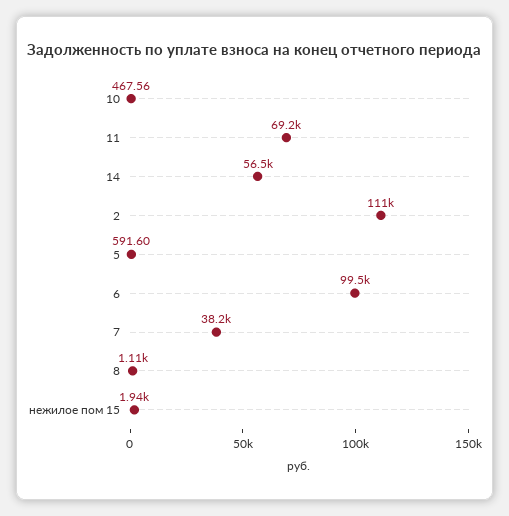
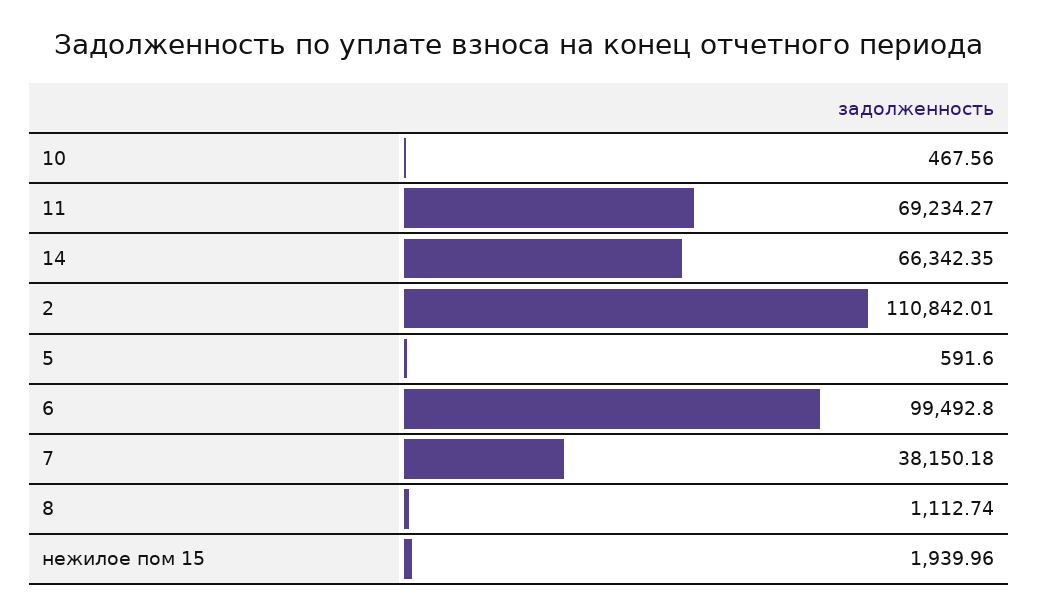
  {
    "10": 467.56,
    "11": 69234.27,
-   "14": 56500,
+   "14": 66342.35,
    "2": 110842.01,
    "5": 591.6,
    "6": 99492.8,
    "7": 38150.18,
    "8": 1112.74,
    "нежилое пом 15": 1939.96
  }

